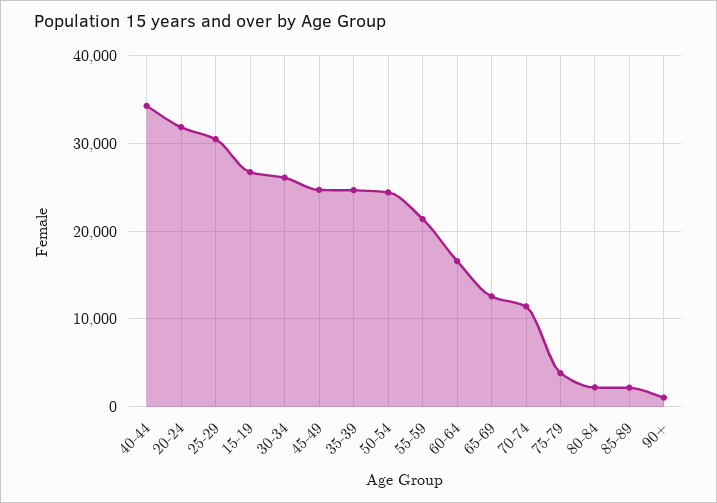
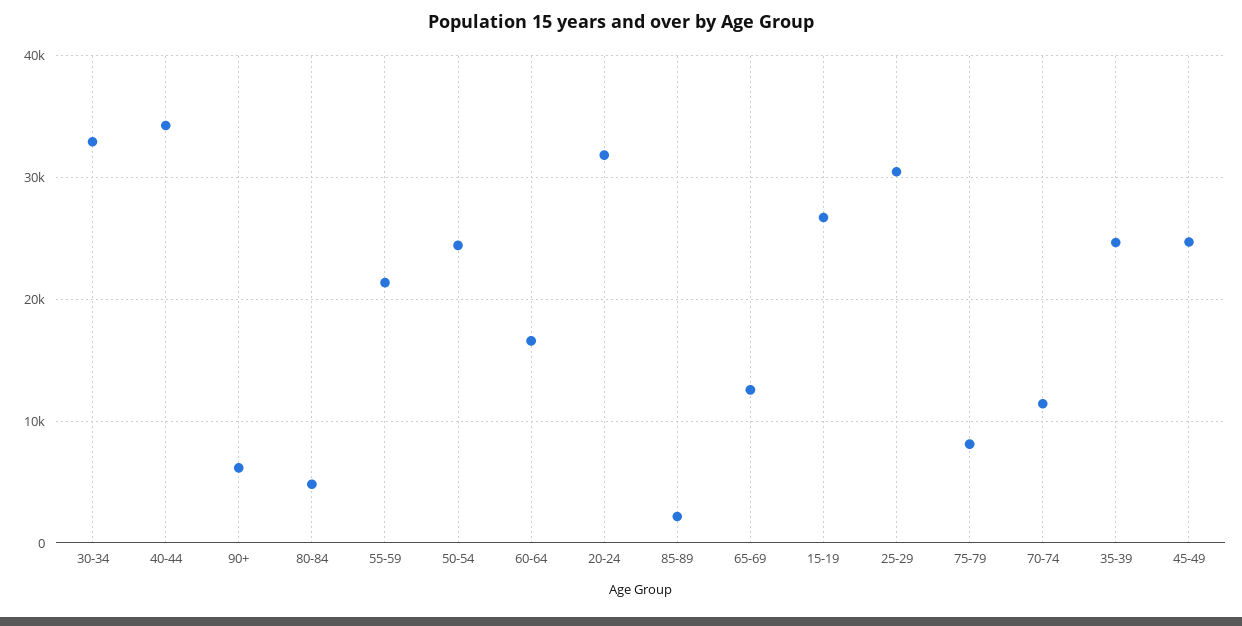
  {
    "40-44": 34000,
    "20-24": 32000,
    "25-29": 30000,
    "15-19": 27000,
-   "30-34": 26000,
+   "30-34": 33000,
    "45-49": 25000,
    "35-39": 25000,
    "50-54": 24000,
    "55-59": 21000,
    "60-64": 17000,
    "65-69": 13000,
    "70-74": 11000,
-   "75-79": 4000,
+   "75-79": 8000,
-   "80-84": 2000,
+   "80-84": 5000,
    "85-89": 2000,
-   "90+": 1000
+   "90+": 6000
  }

